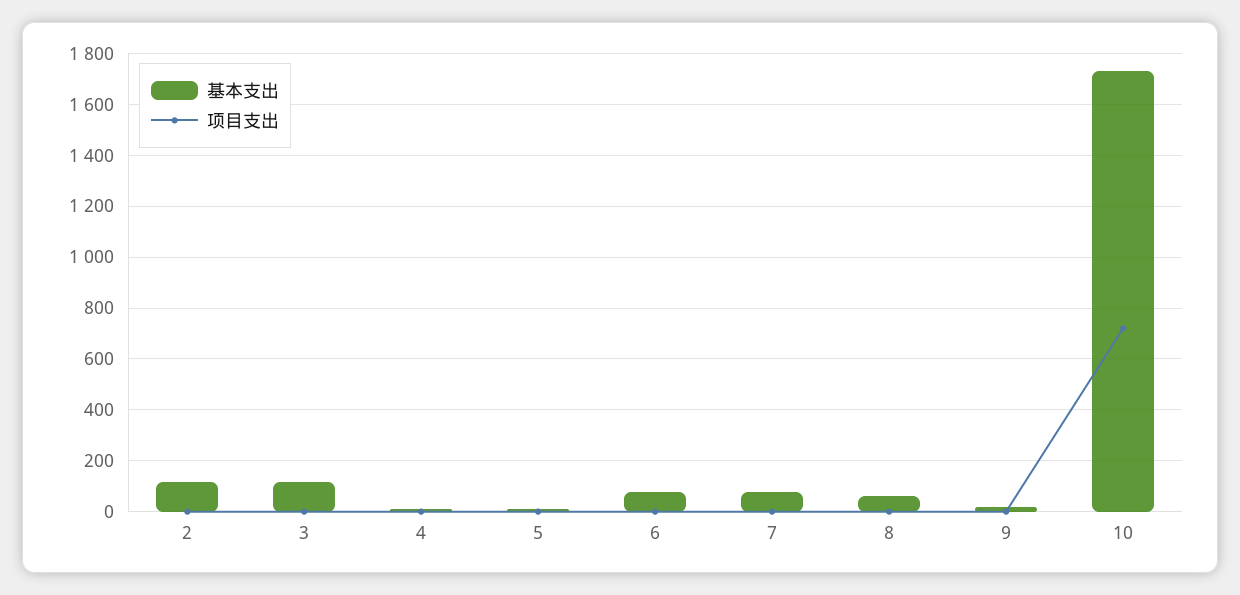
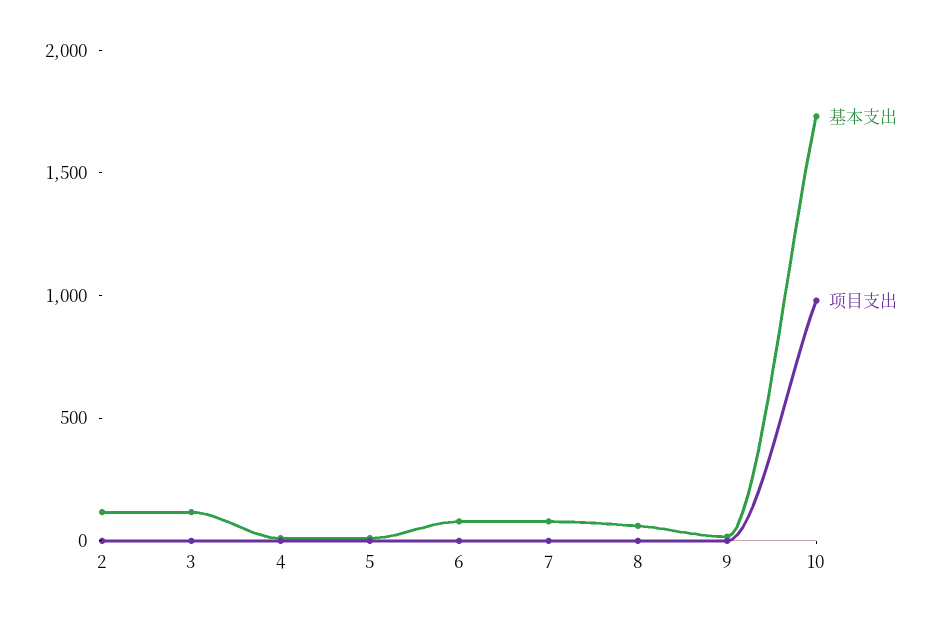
  {
    "基本支出": {
      "2": 125,
      "3": 125,
      "4": 0,
      "5": 0,
      "6": 75,
      "7": 75,
      "8": 50,
      "9": 25,
      "10": 1725
    },
    "项目支出": {
      "2": 0,
      "3": 0,
      "4": 0,
      "5": 0,
      "6": 0,
      "7": 0,
      "8": 0,
      "9": 0,
-     "10": 725
+     "10": 1000
    }
  }

